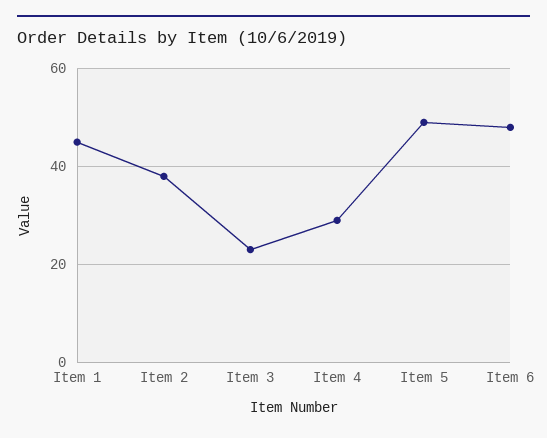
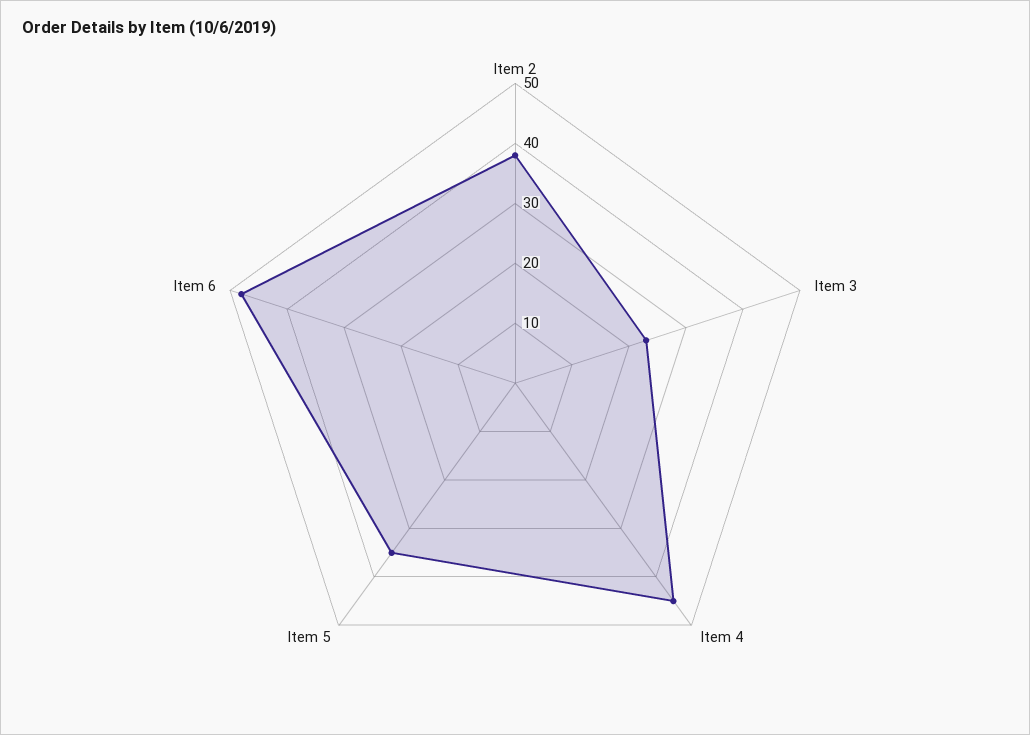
  {
-   "Item 1": 45,
    "Item 2": 40,
    "Item 3": 25,
-   "Item 4": 30,
+   "Item 4": 45,
-   "Item 5": 50,
+   "Item 5": 35,
    "Item 6": 50
  }

